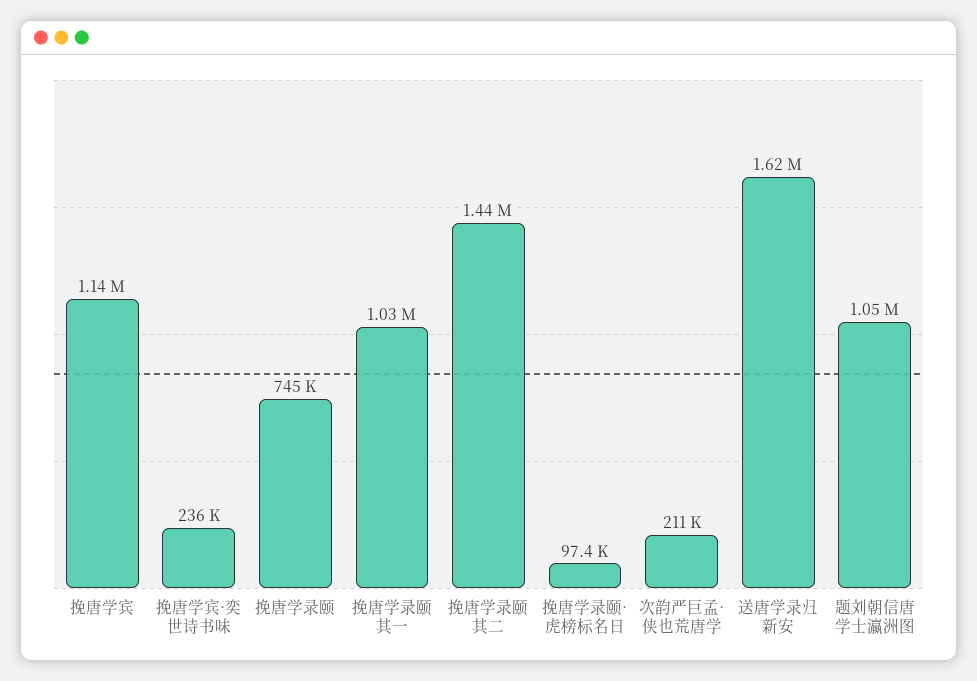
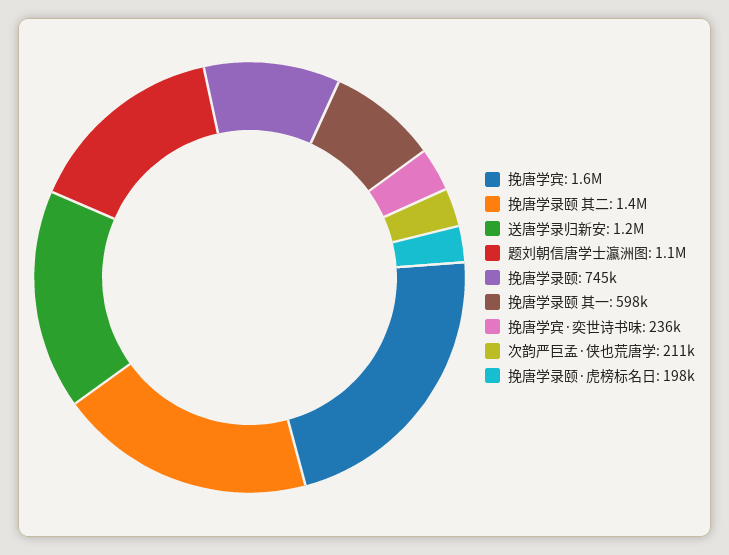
  {
-   "挽唐学宾": 1140000,
+   "挽唐学宾": 1600000,
    "挽唐学宾·奕世诗书味": 236000,
    "挽唐学录颐": 745000,
-   "挽唐学录颐 其一": 1030000,
+   "挽唐学录颐 其一": 598000,
    "挽唐学录颐 其二": 1440000,
-   "挽唐学录颐·虎榜标名日": 97400,
+   "挽唐学录颐·虎榜标名日": 198000,
    "次韵严巨孟·侠也荒唐学": 211000,
-   "送唐学录归新安": 1620000,
+   "送唐学录归新安": 1200000,
    "题刘朝信唐学士瀛洲图": 1050000
  }

